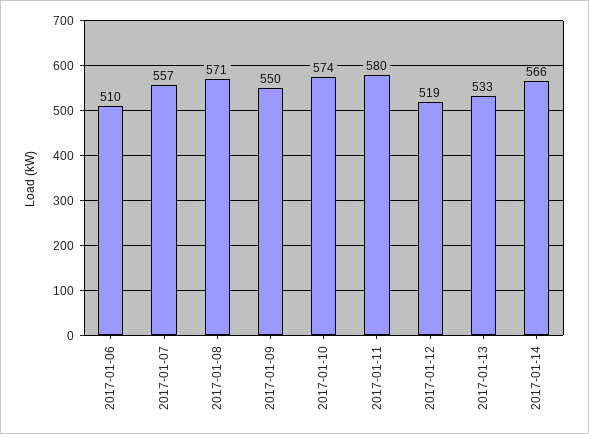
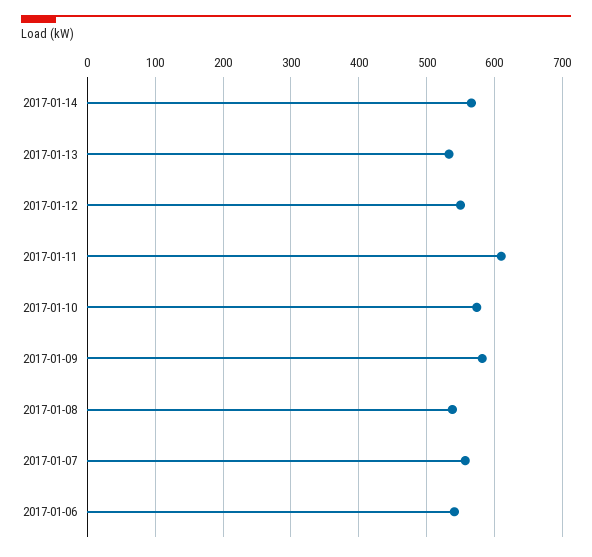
  {
-   "2017-01-06": 510,
+   "2017-01-06": 540,
    "2017-01-07": 557,
-   "2017-01-08": 571,
+   "2017-01-08": 540,
-   "2017-01-09": 550,
+   "2017-01-09": 580,
    "2017-01-10": 574,
-   "2017-01-11": 580,
+   "2017-01-11": 610,
-   "2017-01-12": 519,
+   "2017-01-12": 550,
    "2017-01-13": 533,
    "2017-01-14": 566
  }

